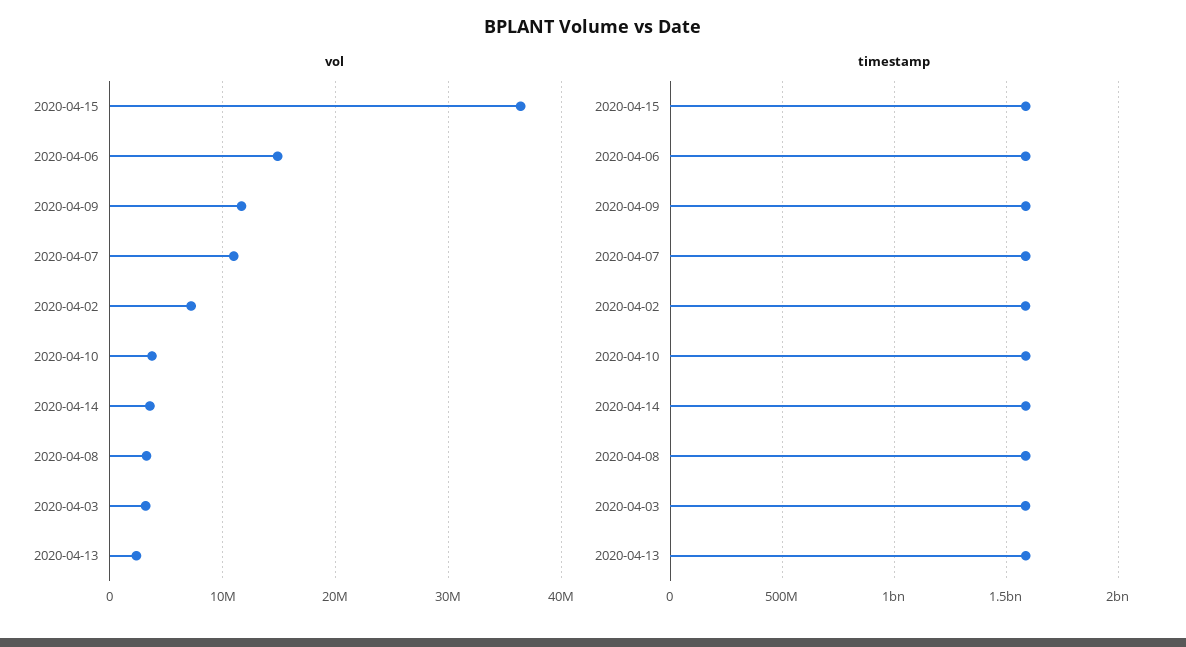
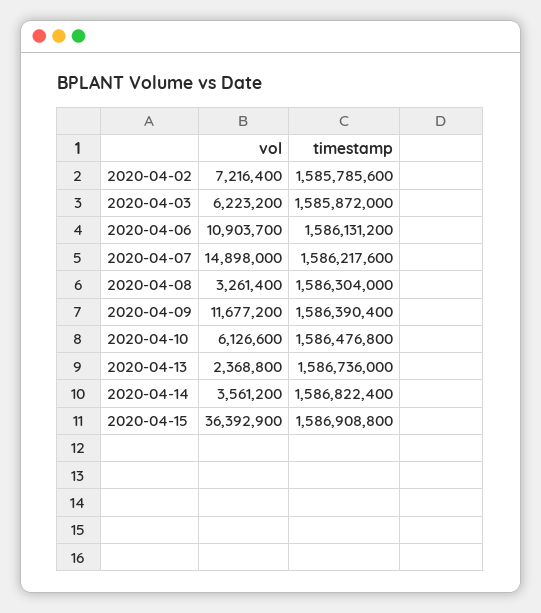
  {
    "vol": {
      "2020-04-15": 36392900,
-     "2020-04-06": 15000000,
+     "2020-04-06": 10903700,
      "2020-04-09": 11677200,
-     "2020-04-07": 11000000,
+     "2020-04-07": 14898000,
      "2020-04-02": 7216400,
-     "2020-04-10": 4000000,
+     "2020-04-10": 6126600,
      "2020-04-14": 3561200,
      "2020-04-08": 3261400,
-     "2020-04-03": 3000000,
+     "2020-04-03": 6223200,
      "2020-04-13": 2368800
    },
    "timestamp": {
      "2020-04-15": 1586908800,
      "2020-04-06": 1586131200,
      "2020-04-09": 1586390400,
      "2020-04-07": 1586217600,
      "2020-04-02": 1585785600,
      "2020-04-10": 1586476800,
      "2020-04-14": 1586822400,
      "2020-04-08": 1586304000,
      "2020-04-03": 1585872000,
      "2020-04-13": 1586736000
    }
  }

